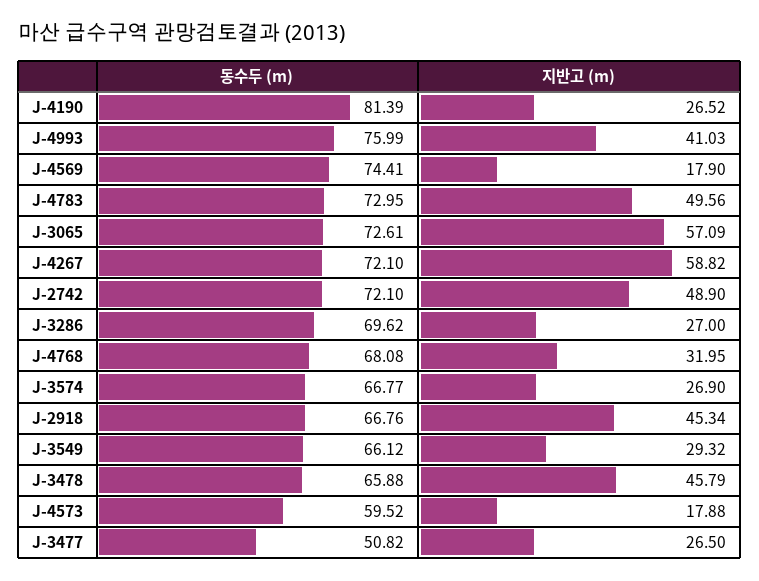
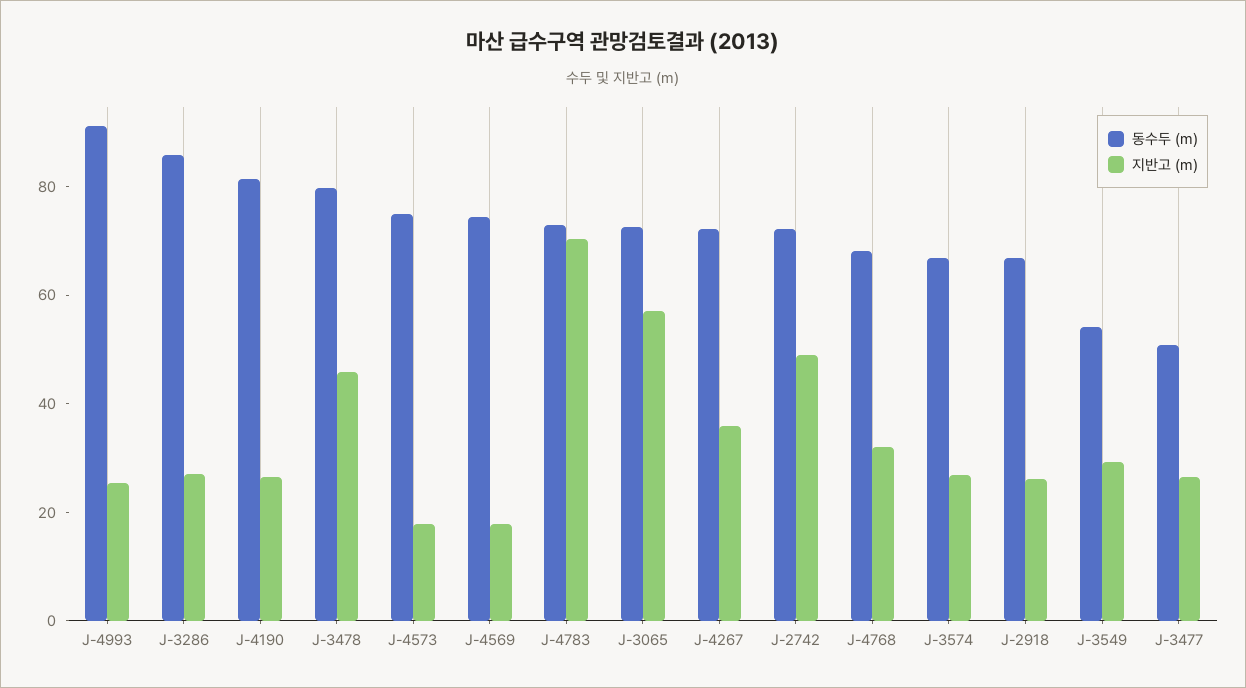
  {
    "동수두 (m)": {
      "J-4190": 81.39,
-     "J-4993": 75.99,
+     "J-4993": 90,
      "J-4569": 74.41,
      "J-4783": 72.95,
      "J-3065": 72.61,
      "J-4267": 72.1,
      "J-2742": 72.1,
-     "J-3286": 69.62,
+     "J-3286": 85,
      "J-4768": 68.08,
      "J-3574": 66.77,
      "J-2918": 66.76,
-     "J-3549": 66.12,
+     "J-3549": 55,
-     "J-3478": 65.88,
+     "J-3478": 80,
-     "J-4573": 59.52,
+     "J-4573": 75,
      "J-3477": 50.82
    },
    "지반고 (m)": {
      "J-4190": 26.52,
-     "J-4993": 41.03,
+     "J-4993": 25,
      "J-4569": 17.9,
-     "J-4783": 49.56,
+     "J-4783": 70,
      "J-3065": 57.09,
-     "J-4267": 58.82,
+     "J-4267": 35,
      "J-2742": 48.9,
      "J-3286": 27,
      "J-4768": 31.95,
      "J-3574": 26.9,
-     "J-2918": 45.34,
+     "J-2918": 25,
      "J-3549": 29.32,
      "J-3478": 45.79,
      "J-4573": 17.88,
      "J-3477": 26.5
    }
  }

